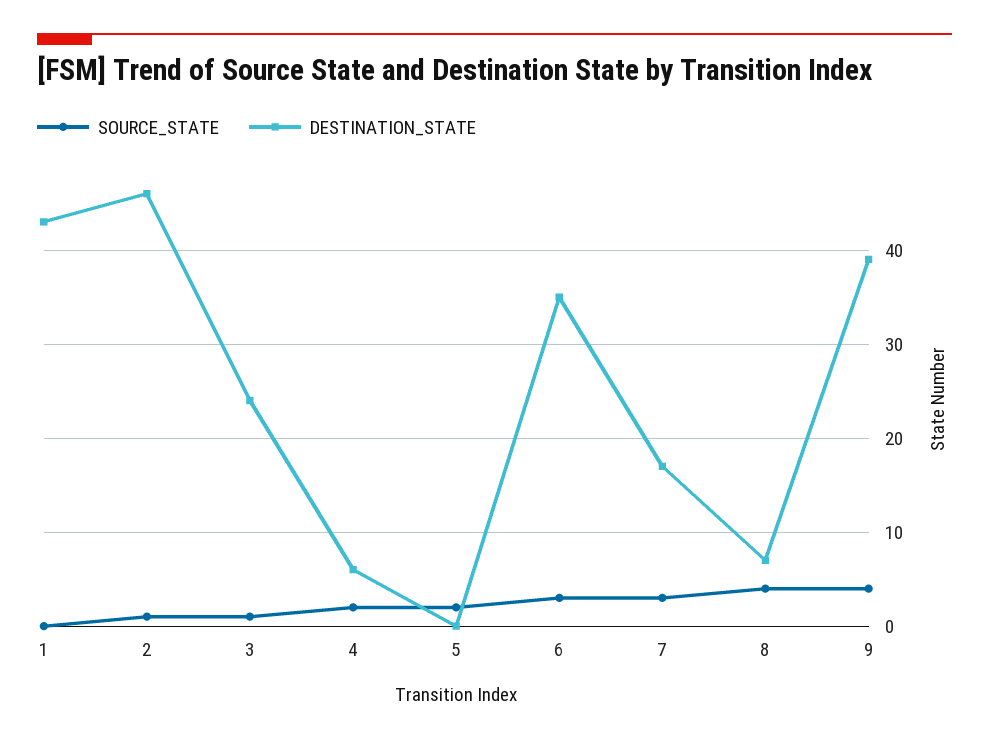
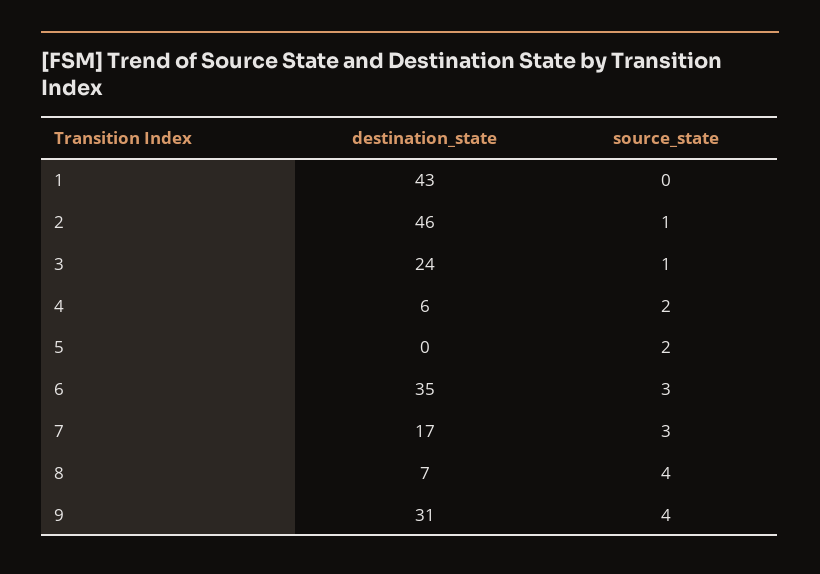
  {
    "SOURCE_STATE": {
      "1": 0,
      "2": 1,
      "3": 1,
      "4": 2,
      "5": 2,
      "6": 3,
      "7": 3,
      "8": 4,
      "9": 4
    },
    "DESTINATION_STATE": {
      "1": 43,
      "2": 46,
      "3": 24,
      "4": 6,
      "5": 0,
      "6": 35,
      "7": 17,
      "8": 7,
-     "9": 39
+     "9": 31
    }
  }

